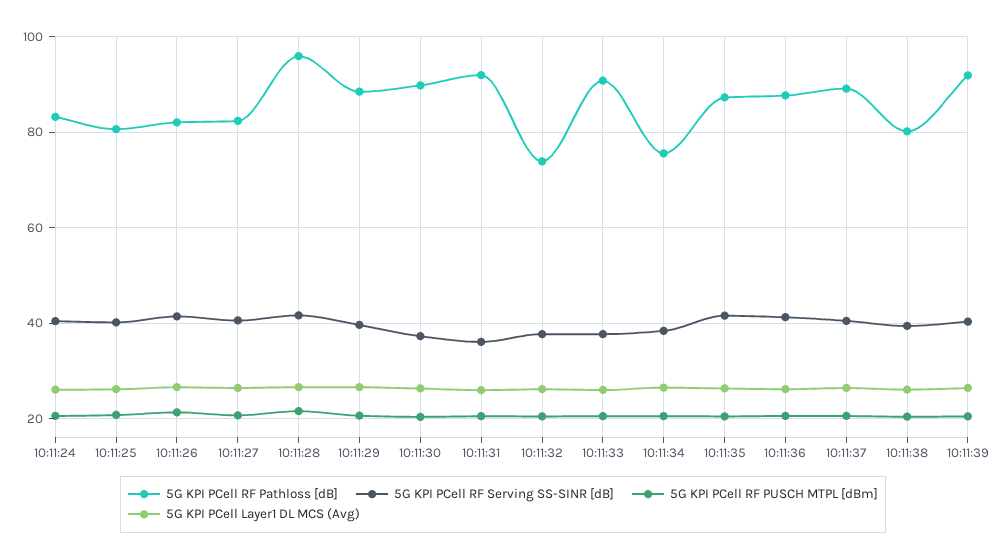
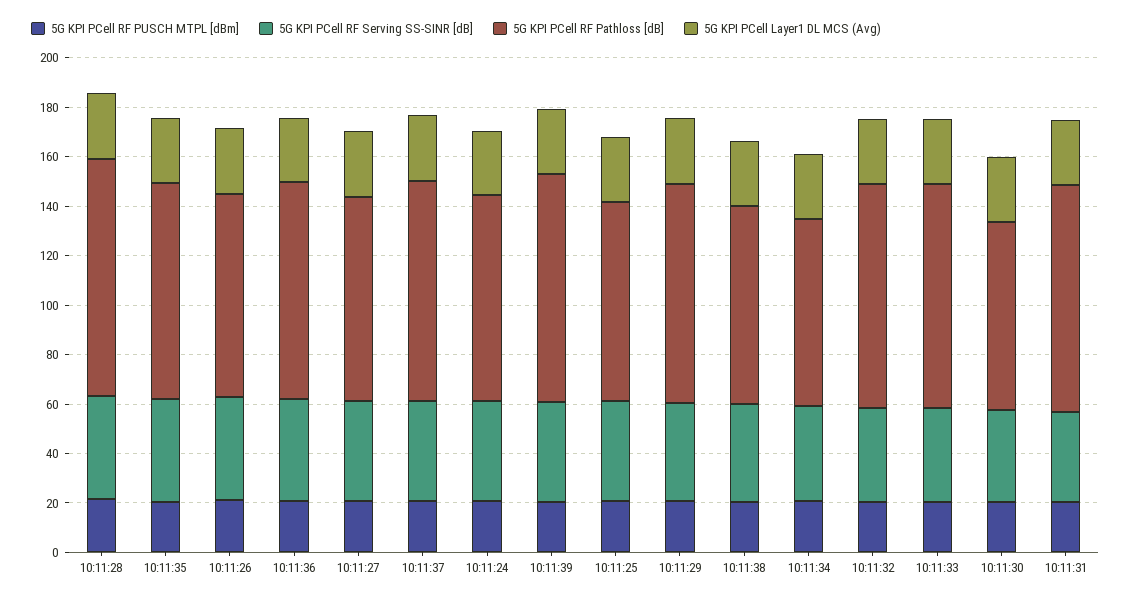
  {
    "5G KPI PCell RF Pathloss [dB]": {
      "10:11:24": 84,
      "10:11:25": 80,
      "10:11:26": 82,
      "10:11:27": 82,
      "10:11:28": 96,
      "10:11:29": 88,
-     "10:11:30": 90,
+     "10:11:30": 75,
      "10:11:31": 92,
-     "10:11:32": 74,
+     "10:11:32": 90,
      "10:11:33": 90,
      "10:11:34": 76,
      "10:11:35": 88,
      "10:11:36": 88,
      "10:11:37": 90,
      "10:11:38": 80,
      "10:11:39": 92
    },
    "5G KPI PCell RF Serving SS-SINR [dB]": {
      "10:11:24": 40,
      "10:11:25": 40,
      "10:11:26": 42,
      "10:11:27": 40,
      "10:11:28": 42,
      "10:11:29": 40,
      "10:11:30": 38,
      "10:11:31": 36,
      "10:11:32": 38,
      "10:11:33": 38,
      "10:11:34": 38,
      "10:11:35": 42,
      "10:11:36": 42,
      "10:11:37": 40,
      "10:11:38": 40,
      "10:11:39": 40
    },
    "5G KPI PCell RF PUSCH MTPL [dBm]": {
      "10:11:24": 20,
      "10:11:25": 20,
      "10:11:26": 22,
      "10:11:27": 20,
      "10:11:28": 22,
      "10:11:29": 20,
      "10:11:30": 20,
      "10:11:31": 20,
      "10:11:32": 20,
      "10:11:33": 20,
      "10:11:34": 20,
      "10:11:35": 20,
      "10:11:36": 20,
      "10:11:37": 20,
      "10:11:38": 20,
      "10:11:39": 20
    },
    "5G KPI PCell Layer1 DL MCS (Avg)": {
      "10:11:24": 26,
      "10:11:25": 26,
      "10:11:26": 26,
      "10:11:27": 26,
      "10:11:28": 26,
      "10:11:29": 26,
      "10:11:30": 26,
      "10:11:31": 26,
      "10:11:32": 26,
      "10:11:33": 26,
      "10:11:34": 26,
      "10:11:35": 26,
      "10:11:36": 26,
      "10:11:37": 26,
      "10:11:38": 26,
      "10:11:39": 26
    }
  }

